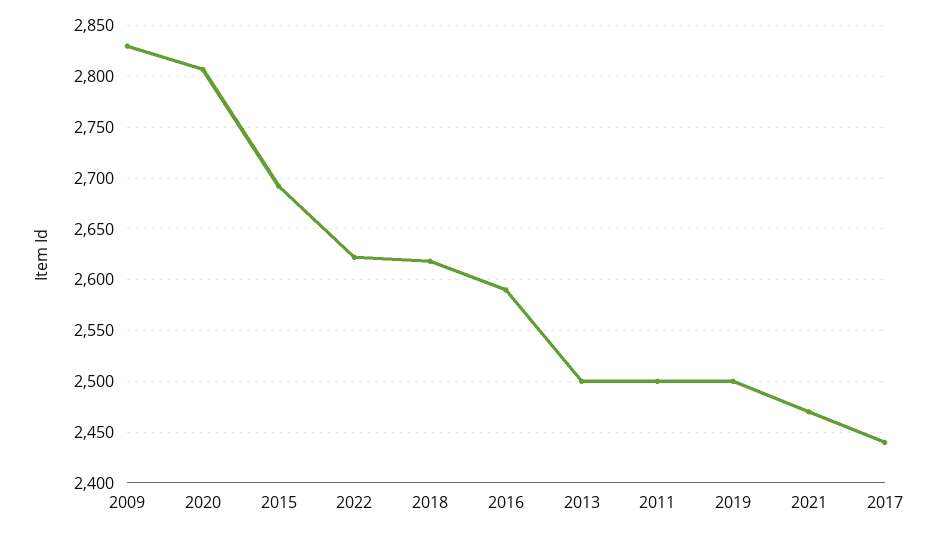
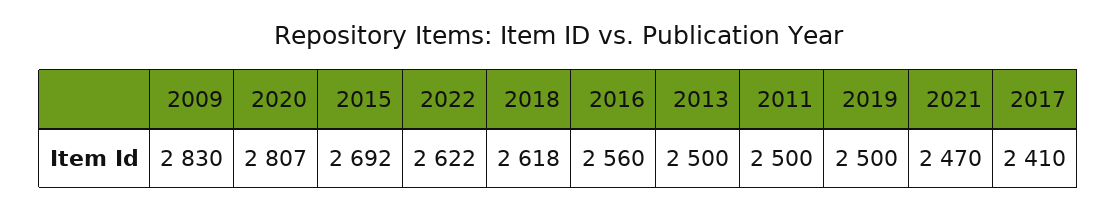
  {
    "2009": 2830,
    "2020": 2807,
    "2015": 2692,
    "2022": 2622,
    "2018": 2618,
-   "2016": 2590,
+   "2016": 2560,
    "2013": 2500,
    "2011": 2500,
    "2019": 2500,
    "2021": 2470,
-   "2017": 2440
+   "2017": 2410
  }

